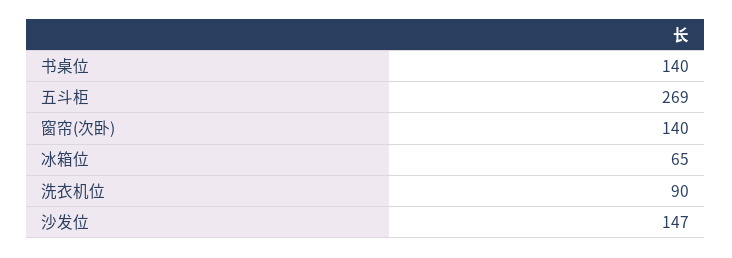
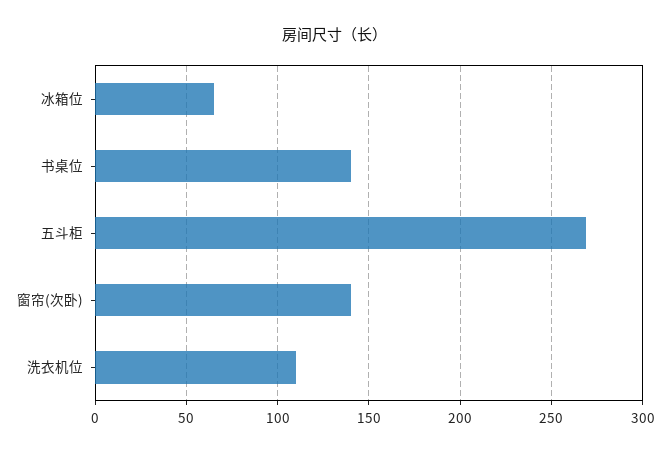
  {
    "书桌位": 140,
    "五斗柜": 269,
    "窗帘(次卧)": 140,
    "冰箱位": 65,
-   "洗衣机位": 90,
+   "洗衣机位": 110
-   "沙发位": 147
  }

